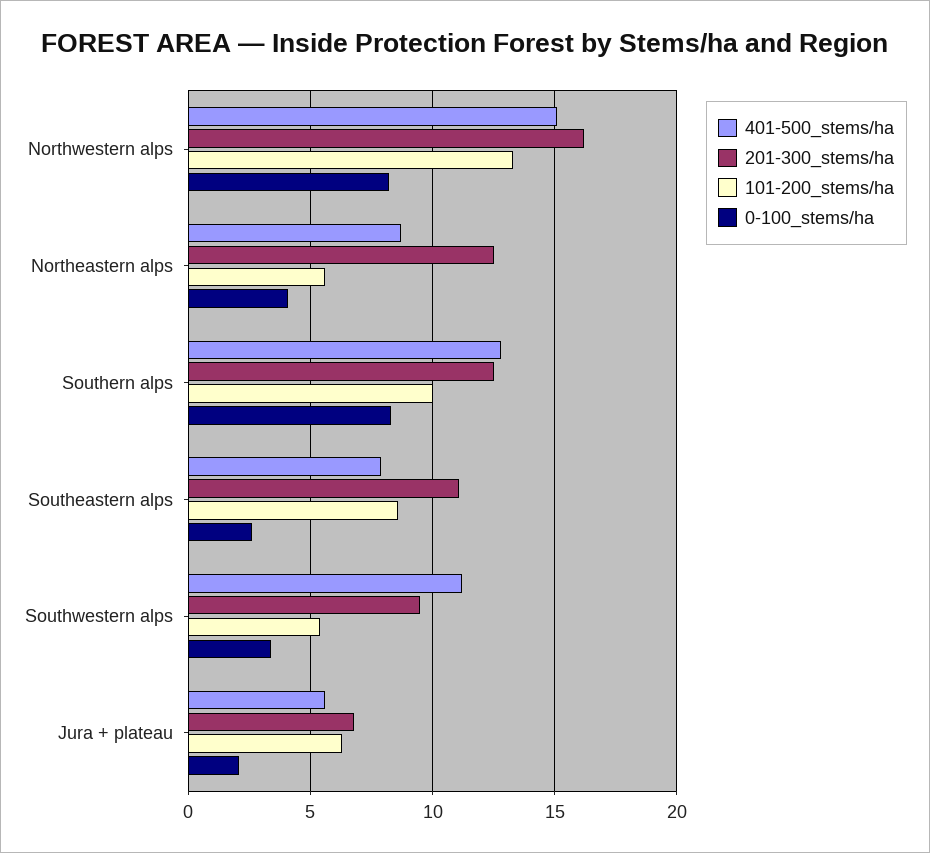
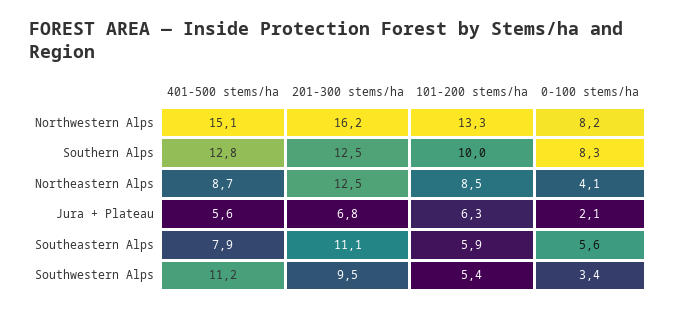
  {
    "401-500_stems/ha": {
      "Northwestern alps": 15.1,
      "Northeastern alps": 8.7,
      "Southern alps": 12.8,
      "Southeastern alps": 7.9,
      "Southwestern alps": 11.2,
      "Jura + plateau": 5.6
    },
    "201-300_stems/ha": {
      "Northwestern alps": 16.2,
      "Northeastern alps": 12.5,
      "Southern alps": 12.5,
      "Southeastern alps": 11.1,
      "Southwestern alps": 9.5,
      "Jura + plateau": 6.8
    },
    "101-200_stems/ha": {
      "Northwestern alps": 13.3,
-     "Northeastern alps": 5.5,
+     "Northeastern alps": 8.5,
      "Southern alps": 10,
-     "Southeastern alps": 8.5,
+     "Southeastern alps": 5.9,
      "Southwestern alps": 5.4,
      "Jura + plateau": 6.3
    },
    "0-100_stems/ha": {
      "Northwestern alps": 8.2,
      "Northeastern alps": 4.1,
      "Southern alps": 8.3,
-     "Southeastern alps": 2.5,
+     "Southeastern alps": 5.6,
      "Southwestern alps": 3.4,
      "Jura + plateau": 2.1
    }
  }

